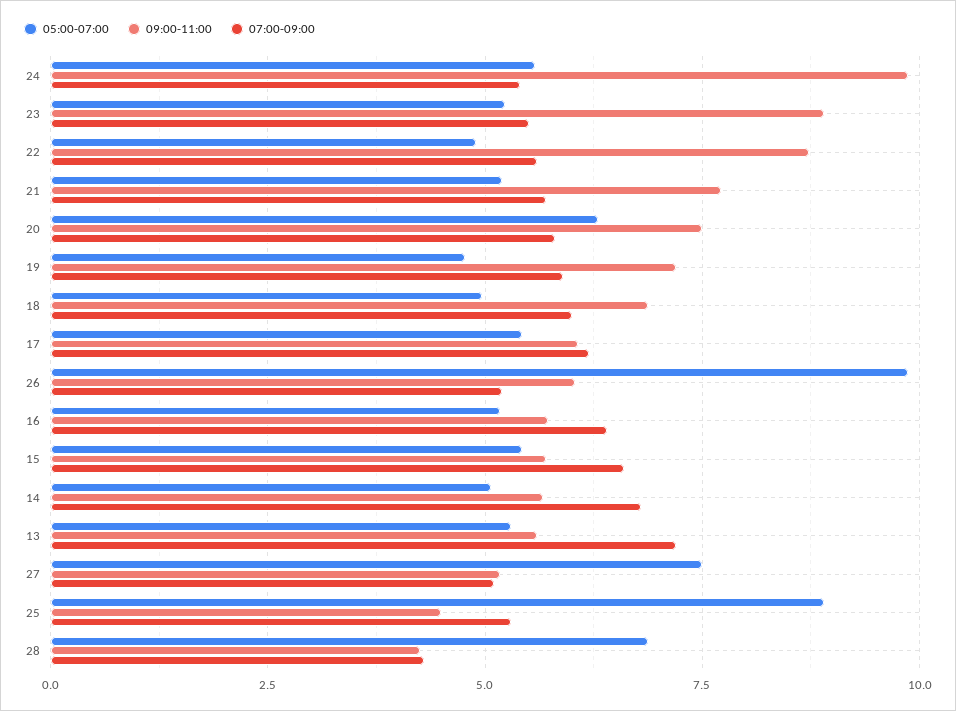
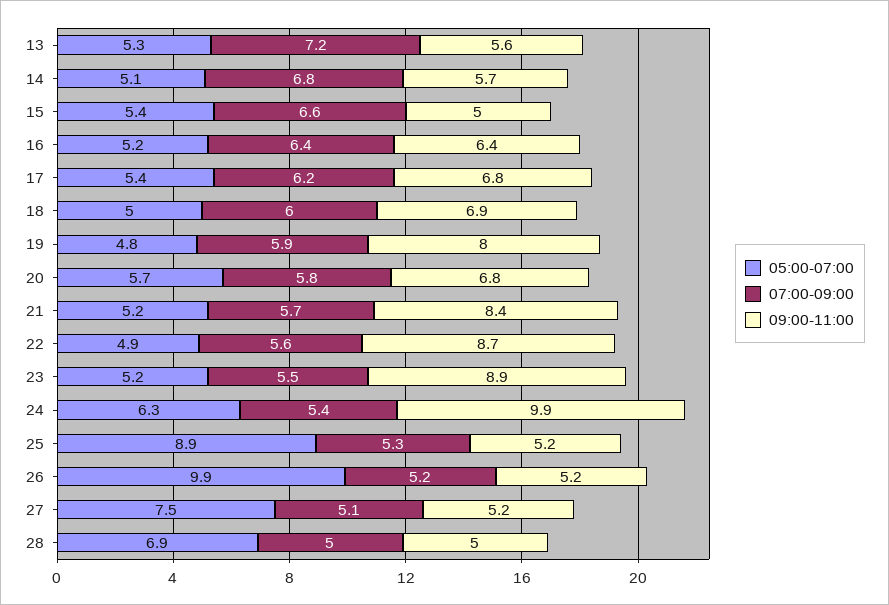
  {
    "05:00-07:00": {
-     "24": 5.5,
+     "24": 6.3,
      "23": 5.2,
      "22": 4.9,
      "21": 5.2,
-     "20": 6.25,
+     "20": 5.7,
      "19": 4.8,
      "18": 5,
      "17": 5.4,
      "26": 9.9,
      "16": 5.2,
      "15": 5.4,
      "14": 5.1,
      "13": 5.3,
      "27": 7.5,
      "25": 8.9,
      "28": 6.9
    },
    "09:00-11:00": {
      "24": 9.9,
      "23": 8.9,
      "22": 8.7,
-     "21": 7.75,
+     "21": 8.4,
-     "20": 7.5,
+     "20": 6.8,
-     "19": 7.25,
+     "19": 8,
      "18": 6.9,
-     "17": 6,
+     "17": 6.8,
-     "26": 6,
+     "26": 5.2,
-     "16": 5.75,
+     "16": 6.4,
-     "15": 5.75,
+     "15": 5,
      "14": 5.7,
      "13": 5.6,
      "27": 5.2,
-     "25": 4.5,
+     "25": 5.2,
-     "28": 4.25
+     "28": 5
    },
    "07:00-09:00": {
      "24": 5.4,
      "23": 5.5,
      "22": 5.6,
      "21": 5.7,
      "20": 5.8,
      "19": 5.9,
      "18": 6,
      "17": 6.2,
      "26": 5.2,
      "16": 6.4,
      "15": 6.6,
      "14": 6.8,
      "13": 7.2,
      "27": 5.1,
      "25": 5.3,
-     "28": 4.25
+     "28": 5
    }
  }

